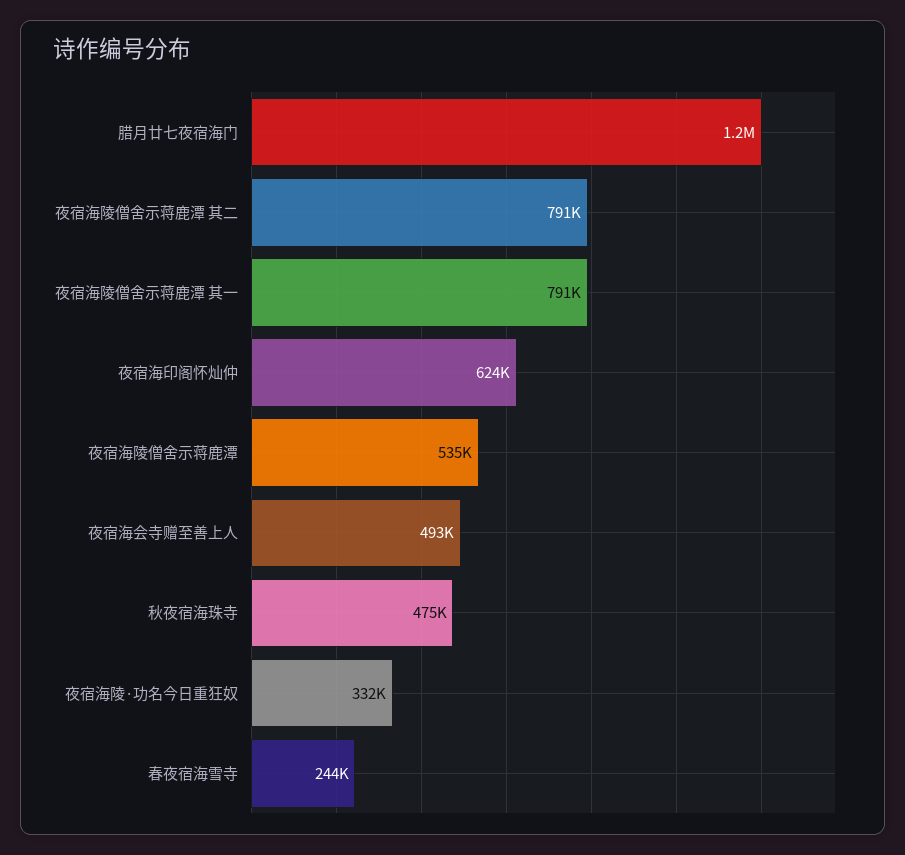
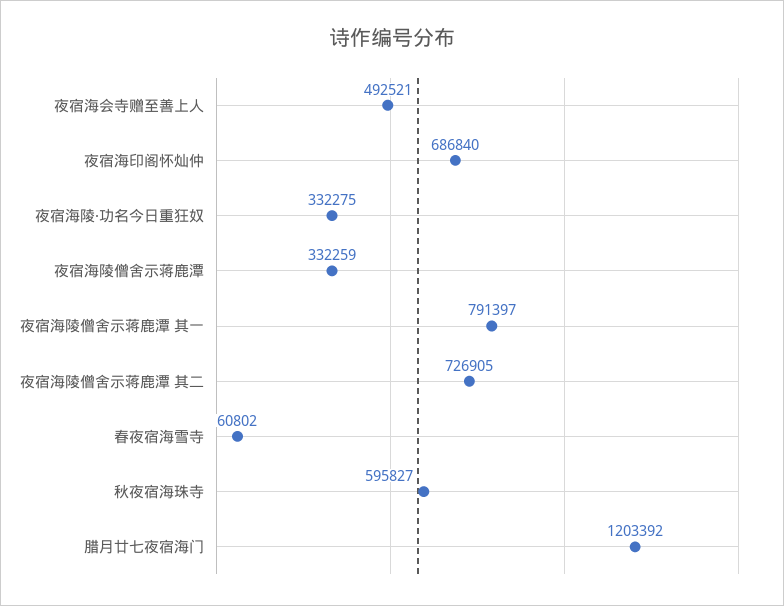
  {
    "腊月廿七夜宿海门": 1203392,
-   "夜宿海陵僧舍示蒋鹿潭 其二": 791000,
+   "夜宿海陵僧舍示蒋鹿潭 其二": 726905,
    "夜宿海陵僧舍示蒋鹿潭 其一": 791397,
-   "夜宿海印阁怀灿仲": 624000,
+   "夜宿海印阁怀灿仲": 686840,
-   "夜宿海陵僧舍示蒋鹿潭": 535000,
+   "夜宿海陵僧舍示蒋鹿潭": 332259,
    "夜宿海会寺赠至善上人": 492521,
-   "秋夜宿海珠寺": 475000,
+   "秋夜宿海珠寺": 595827,
    "夜宿海陵·功名今日重狂奴": 332275,
-   "春夜宿海雪寺": 244000
+   "春夜宿海雪寺": 60802
  }

